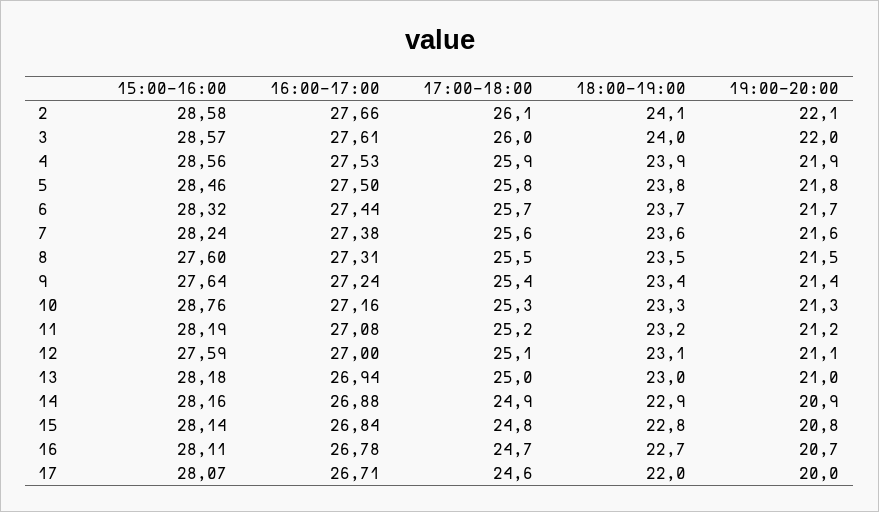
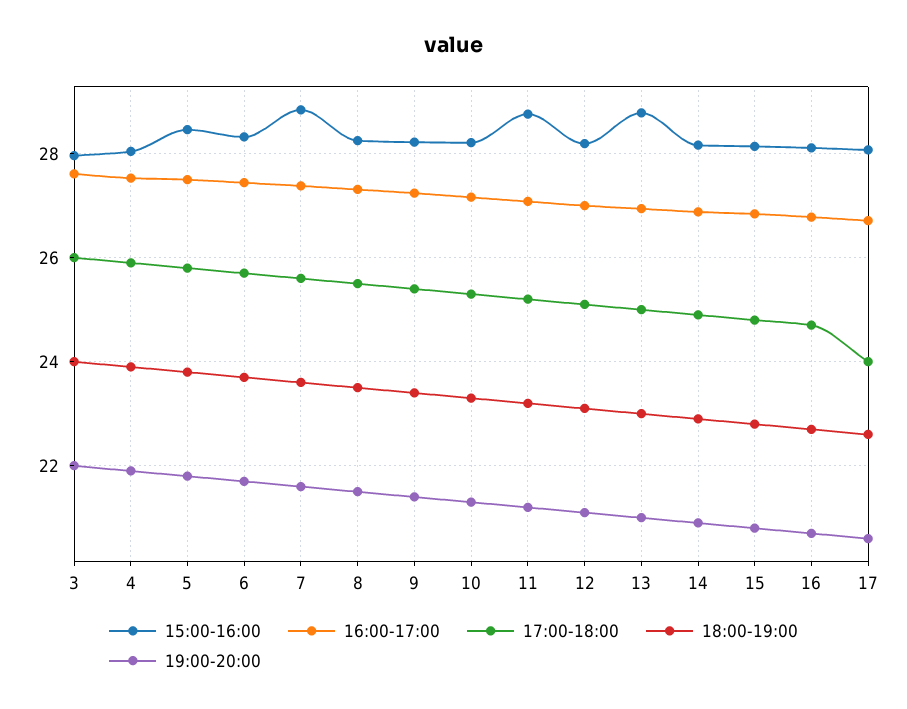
  {
    "15:00-16:00": {
-     "2": 28.58,
-     "3": 28.57,
+     "3": 28,
-     "4": 28.56,
+     "4": 28,
      "5": 28.46,
      "6": 28.32,
-     "7": 28.24,
+     "7": 28.8,
-     "8": 27.6,
+     "8": 28.2,
-     "9": 27.64,
+     "9": 28.2,
-     "10": 28.76,
+     "10": 28.2,
-     "11": 28.19,
+     "11": 28.8,
-     "12": 27.59,
+     "12": 28.2,
-     "13": 28.18,
+     "13": 28.8,
      "14": 28.16,
      "15": 28.14,
      "16": 28.11,
      "17": 28.07
    },
    "16:00-17:00": {
-     "2": 27.66,
      "3": 27.61,
      "4": 27.53,
      "5": 27.5,
      "6": 27.44,
      "7": 27.38,
      "8": 27.31,
      "9": 27.24,
      "10": 27.16,
      "11": 27.08,
      "12": 27,
      "13": 26.94,
      "14": 26.88,
      "15": 26.84,
      "16": 26.78,
      "17": 26.71
    },
    "17:00-18:00": {
-     "2": 26.1,
      "3": 26,
      "4": 25.9,
      "5": 25.8,
      "6": 25.7,
      "7": 25.6,
      "8": 25.5,
      "9": 25.4,
      "10": 25.3,
      "11": 25.2,
      "12": 25.1,
      "13": 25,
      "14": 24.9,
      "15": 24.8,
      "16": 24.7,
-     "17": 24.6
+     "17": 24
    },
    "18:00-19:00": {
-     "2": 24.1,
      "3": 24,
      "4": 23.9,
      "5": 23.8,
      "6": 23.7,
      "7": 23.6,
      "8": 23.5,
      "9": 23.4,
      "10": 23.3,
      "11": 23.2,
      "12": 23.1,
      "13": 23,
      "14": 22.9,
      "15": 22.8,
      "16": 22.7,
-     "17": 22
+     "17": 22.6
    },
    "19:00-20:00": {
-     "2": 22.1,
      "3": 22,
      "4": 21.9,
      "5": 21.8,
      "6": 21.7,
      "7": 21.6,
      "8": 21.5,
      "9": 21.4,
      "10": 21.3,
      "11": 21.2,
      "12": 21.1,
      "13": 21,
      "14": 20.9,
      "15": 20.8,
      "16": 20.7,
-     "17": 20
+     "17": 20.6
    }
  }

